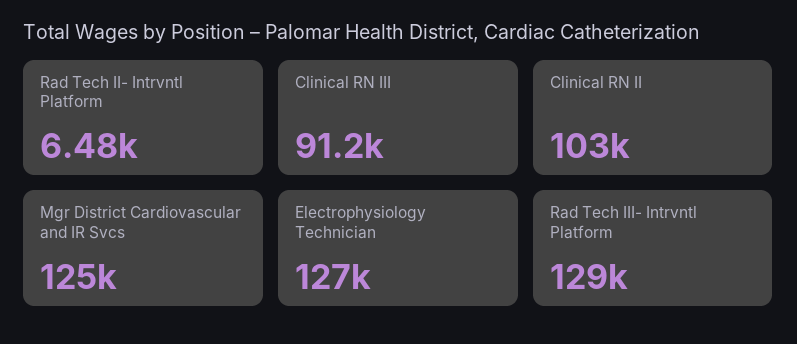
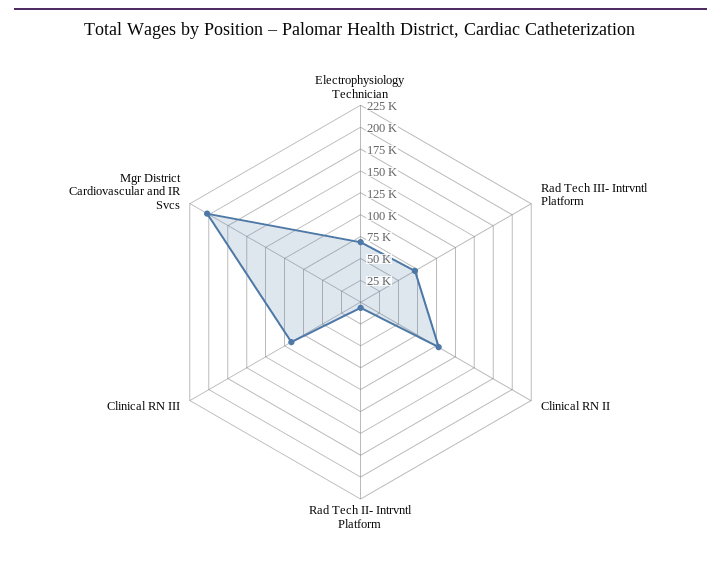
  {
    "Rad Tech II- Intrvntl Platform": 6480,
    "Clinical RN III": 91200,
    "Clinical RN II": 103000,
-   "Mgr District Cardiovascular and IR Svcs": 125000,
+   "Mgr District Cardiovascular and IR Svcs": 200000,
-   "Electrophysiology Technician": 127000,
+   "Electrophysiology Technician": 75000,
-   "Rad Tech III- Intrvntl Platform": 129000
+   "Rad Tech III- Intrvntl Platform": 75000
  }

